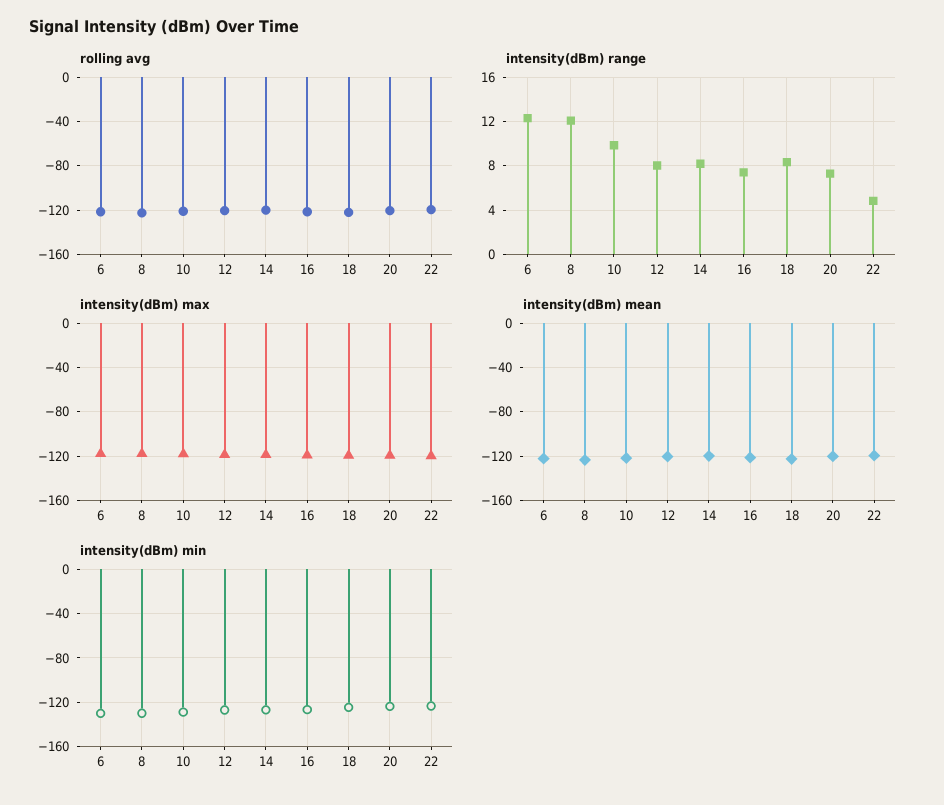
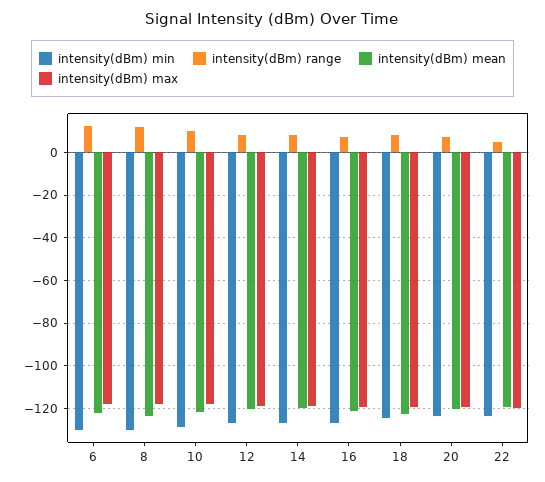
  {
-   "rolling avg": {
-     "6": -120,
-     "8": -120,
-     "10": -120,
-     "12": -120,
-     "14": -120,
-     "16": -120,
-     "18": -120,
-     "20": -120,
-     "22": -120
-   },
    "intensity(dBm) range": {
      "6": 12,
      "8": 12,
      "10": 10,
      "12": 8,
      "14": 8,
      "16": 7,
      "18": 8,
      "20": 7,
      "22": 5
    },
    "intensity(dBm) max": {
      "6": -120,
      "8": -120,
      "10": -120,
      "12": -120,
      "14": -120,
      "16": -120,
      "18": -120,
      "20": -120,
      "22": -120
    },
    "intensity(dBm) mean": {
      "6": -120,
      "8": -125,
      "10": -120,
      "12": -120,
      "14": -120,
      "16": -120,
      "18": -125,
      "20": -120,
      "22": -120
    },
    "intensity(dBm) min": {
      "6": -130,
      "8": -130,
      "10": -130,
      "12": -125,
      "14": -125,
      "16": -125,
      "18": -125,
      "20": -125,
      "22": -125
    }
  }

